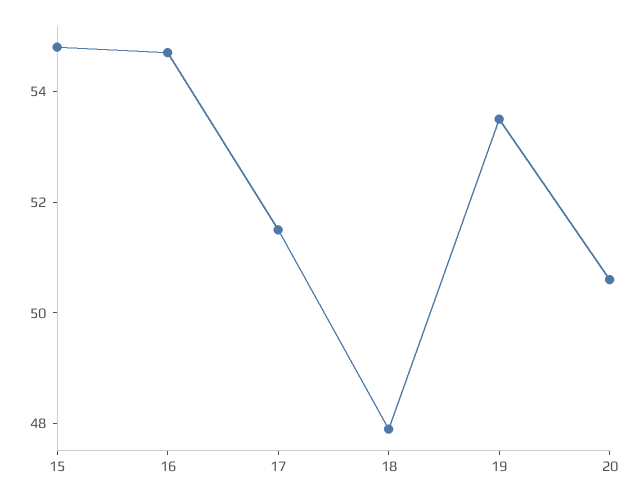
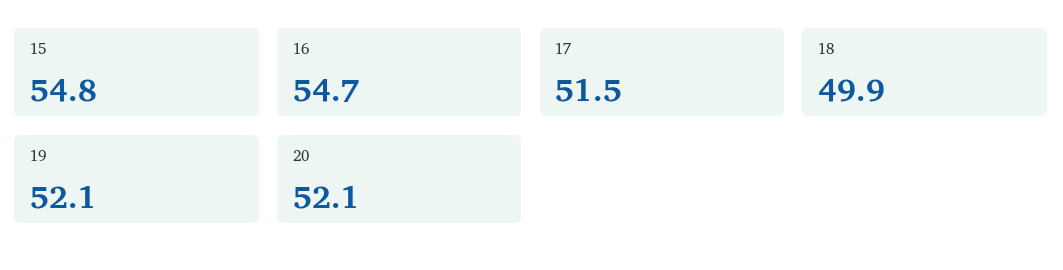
  {
    "15": 54.8,
    "16": 54.7,
    "17": 51.5,
-   "18": 48,
+   "18": 49.9,
-   "19": 53.5,
+   "19": 52.1,
-   "20": 50.5
+   "20": 52.1
  }

